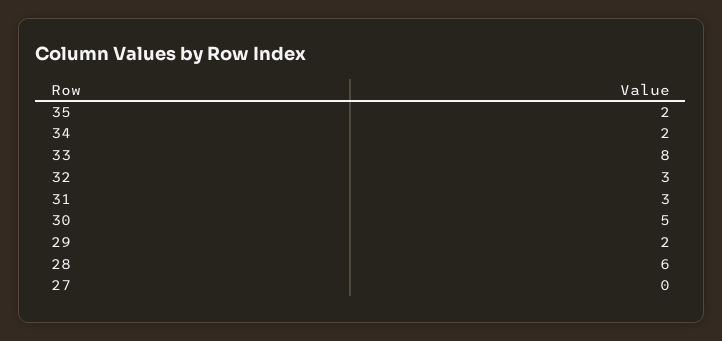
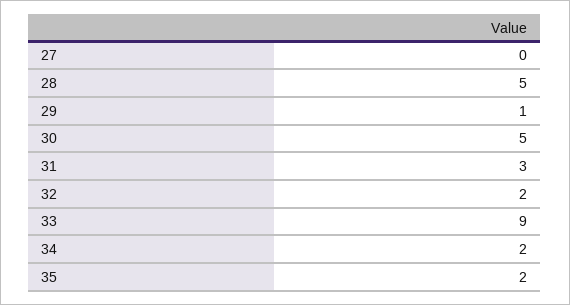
  {
    "35": 2,
    "34": 2,
-   "33": 8,
+   "33": 9,
-   "32": 3,
+   "32": 2,
    "31": 3,
    "30": 5,
-   "29": 2,
+   "29": 1,
-   "28": 6,
+   "28": 5,
    "27": 0
  }

